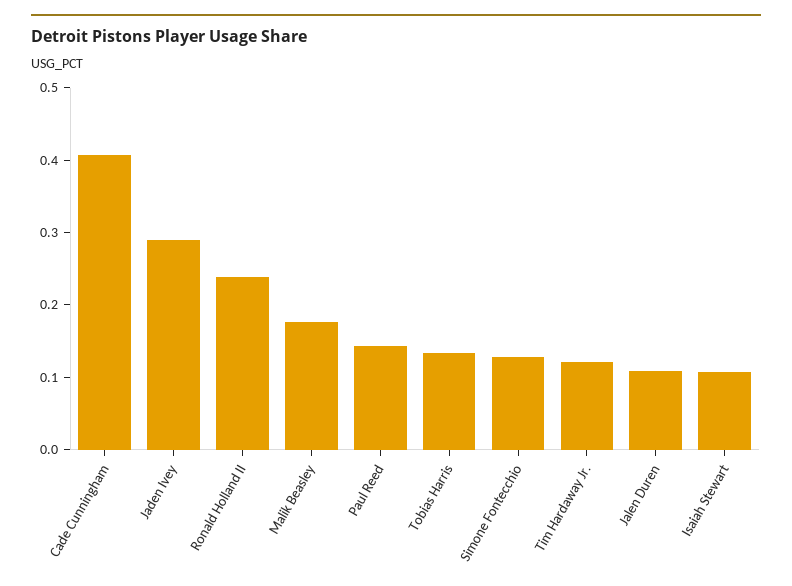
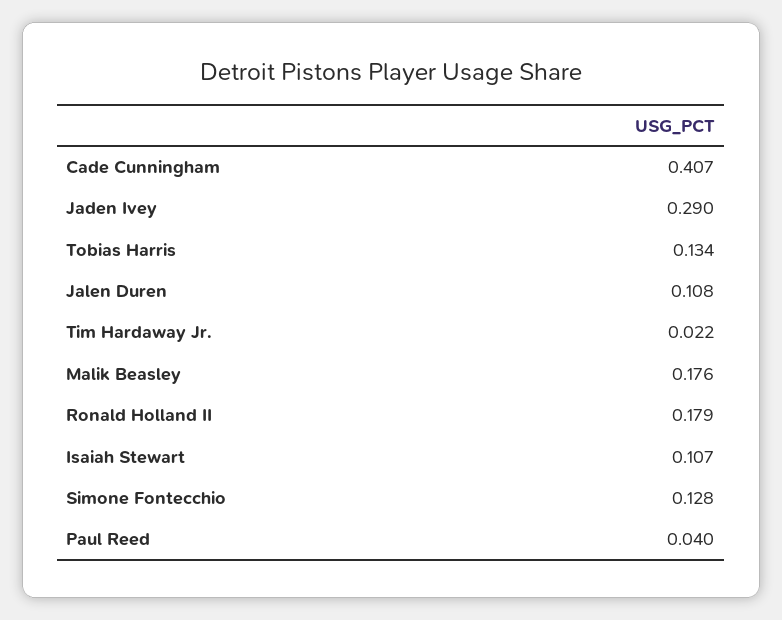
  {
    "Cade Cunningham": 0.407,
    "Jaden Ivey": 0.29,
-   "Ronald Holland II": 0.24,
+   "Ronald Holland II": 0.179,
    "Malik Beasley": 0.176,
-   "Paul Reed": 0.14,
+   "Paul Reed": 0.04,
    "Tobias Harris": 0.134,
    "Simone Fontecchio": 0.128,
-   "Tim Hardaway Jr.": 0.12,
+   "Tim Hardaway Jr.": 0.022,
    "Jalen Duren": 0.108,
    "Isaiah Stewart": 0.107
  }

